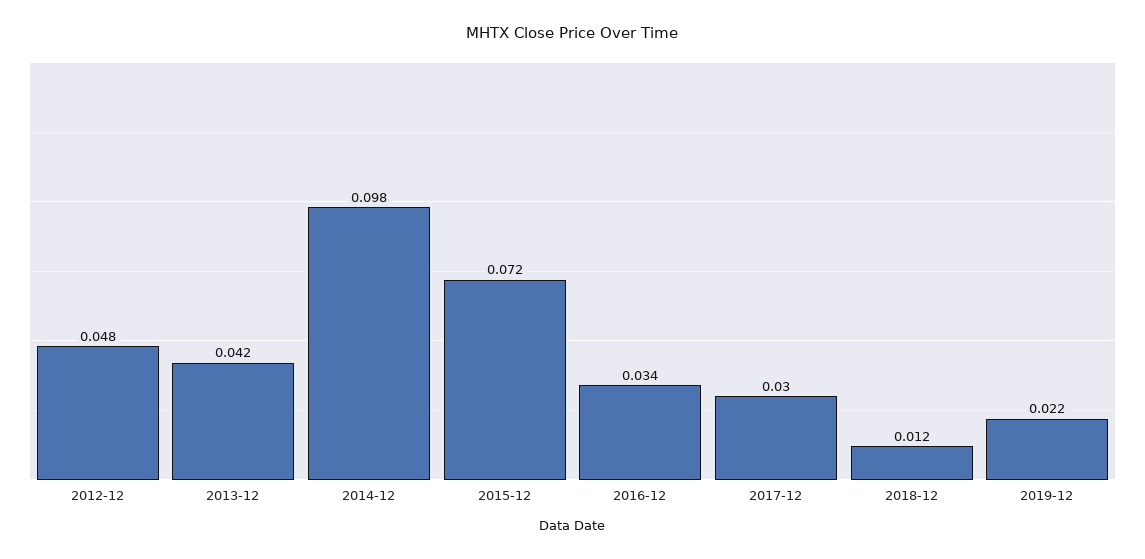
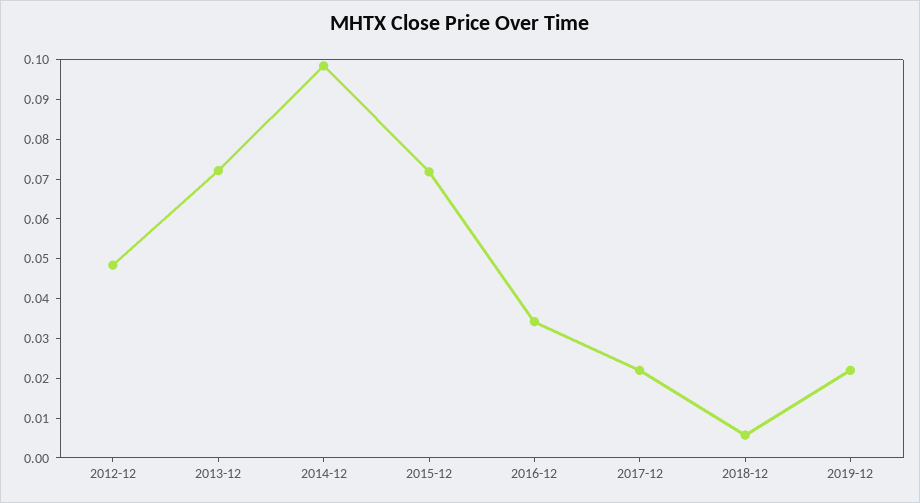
  {
    "2012-12": 0.048,
-   "2013-12": 0.042,
+   "2013-12": 0.0725,
    "2014-12": 0.098,
    "2015-12": 0.072,
    "2016-12": 0.034,
-   "2017-12": 0.03,
+   "2017-12": 0.0225,
-   "2018-12": 0.012,
+   "2018-12": 0.005,
    "2019-12": 0.022
  }

